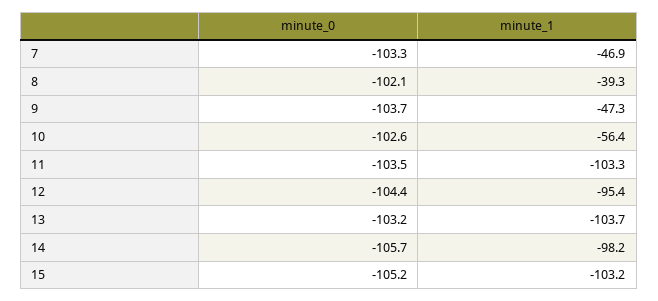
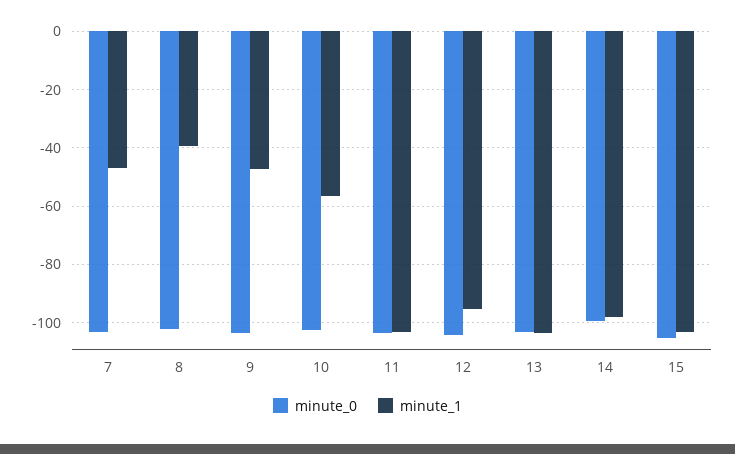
  {
    "minute_0": {
      "7": -103.3,
      "8": -102.1,
      "9": -103.7,
      "10": -102.6,
      "11": -103.5,
      "12": -104.4,
      "13": -103.2,
-     "14": -105.7,
+     "14": -100,
      "15": -105.2
    },
    "minute_1": {
      "7": -46.9,
      "8": -39.3,
      "9": -47.3,
      "10": -56.4,
      "11": -103.3,
      "12": -95.4,
      "13": -103.7,
      "14": -98.2,
      "15": -103.2
    }
  }

